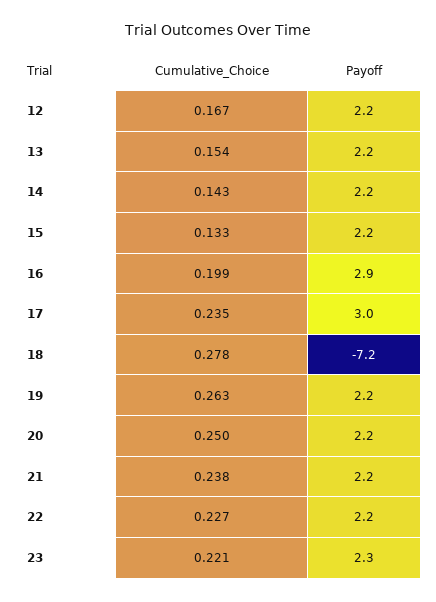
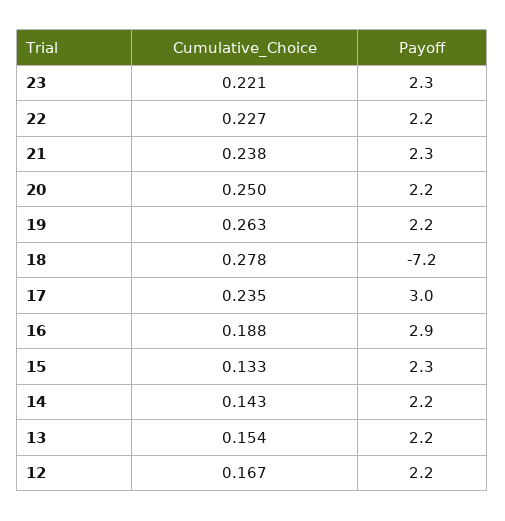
  {
    "Cumulative_Choice": {
      "12": 0.167,
      "13": 0.154,
      "14": 0.143,
      "15": 0.133,
-     "16": 0.199,
+     "16": 0.188,
      "17": 0.235,
      "18": 0.278,
      "19": 0.263,
      "20": 0.25,
      "21": 0.238,
      "22": 0.227,
      "23": 0.221
    },
    "Payoff": {
      "12": 2.2,
      "13": 2.2,
      "14": 2.2,
-     "15": 2.2,
+     "15": 2.3,
      "16": 2.9,
      "17": 3,
      "18": -7.2,
      "19": 2.2,
      "20": 2.2,
-     "21": 2.2,
+     "21": 2.3,
      "22": 2.2,
      "23": 2.3
    }
  }

